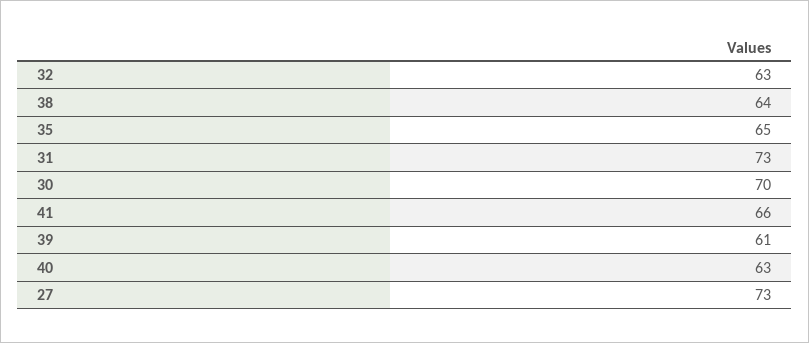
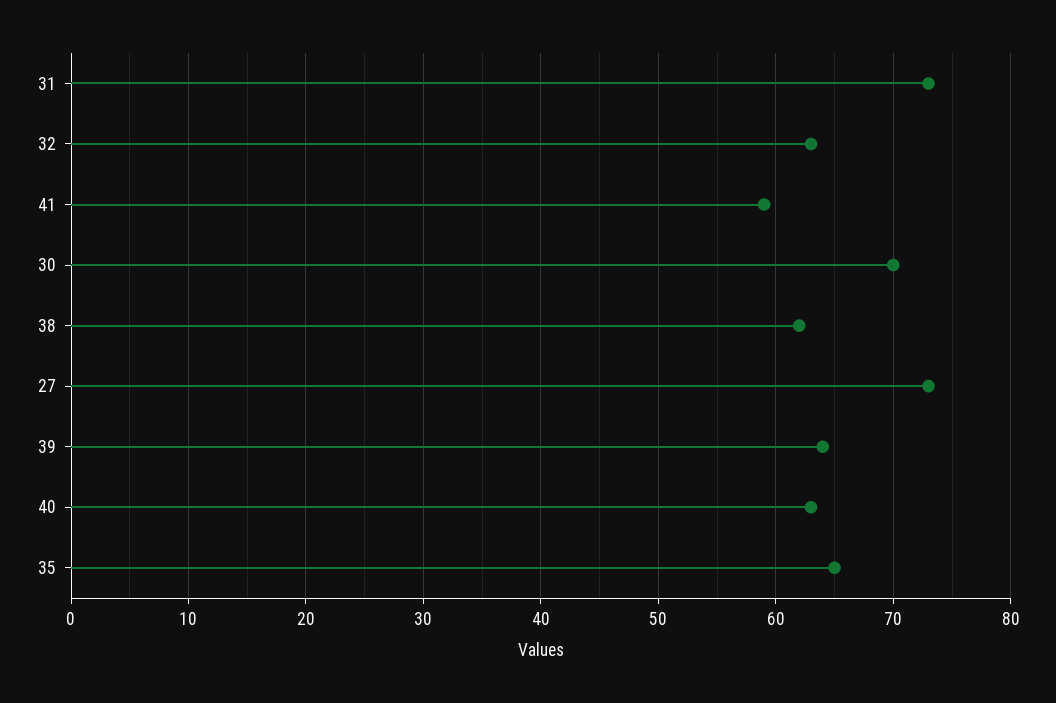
  {
    "32": 63,
-   "38": 64,
+   "38": 62,
    "35": 65,
    "31": 73,
    "30": 70,
-   "41": 66,
+   "41": 59,
-   "39": 61,
+   "39": 64,
    "40": 63,
    "27": 73
  }

